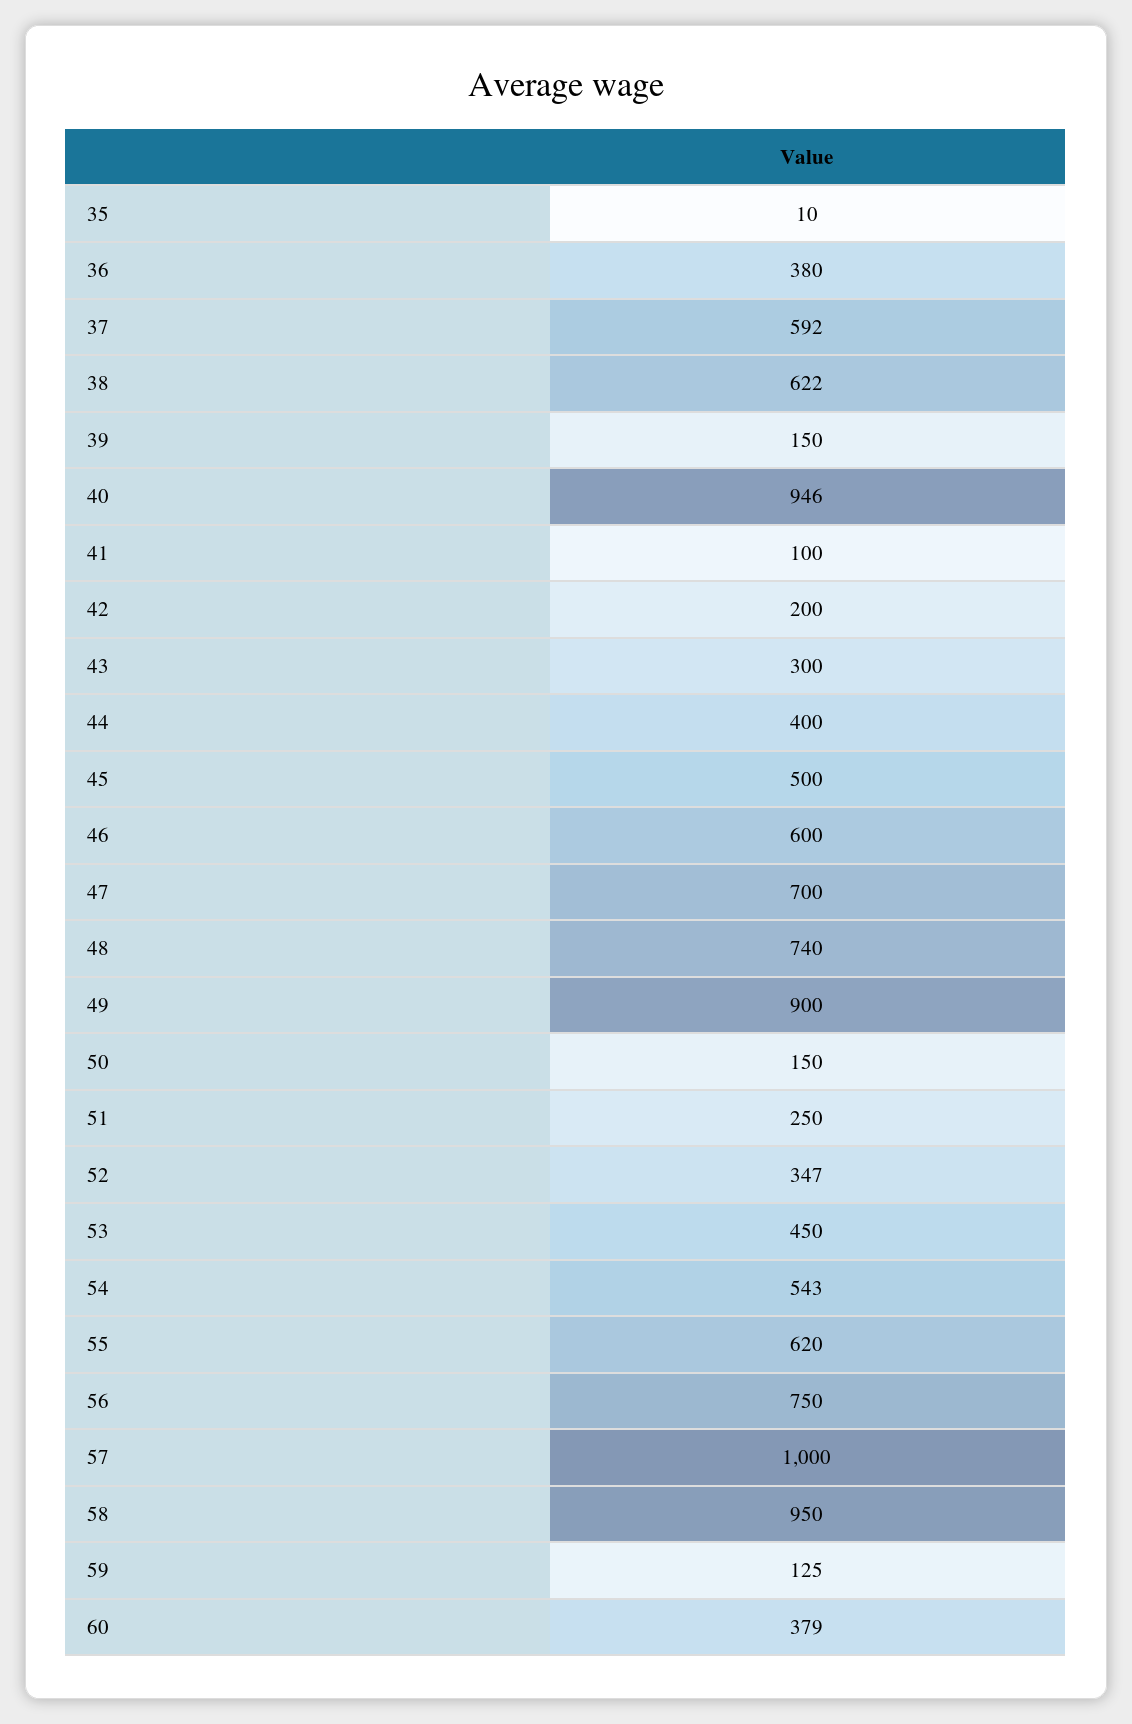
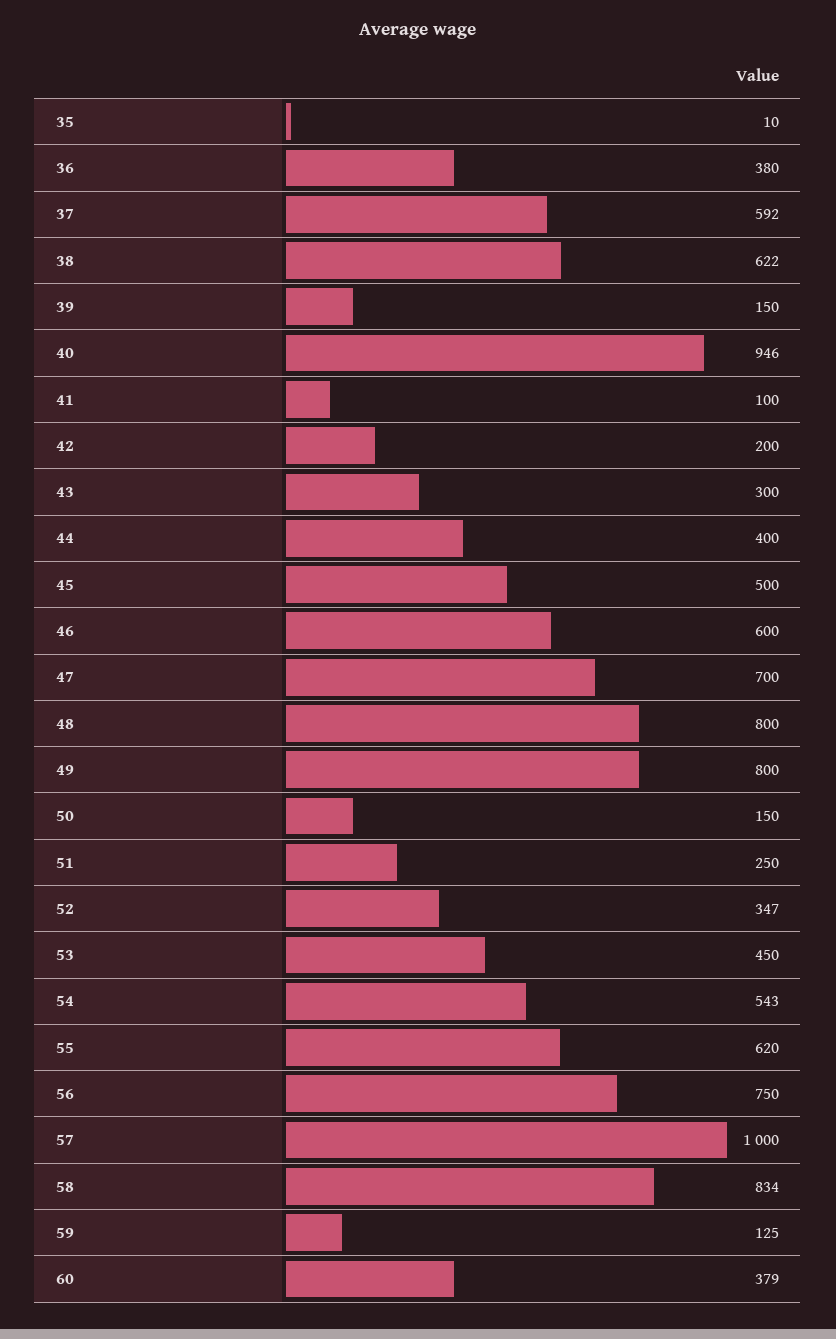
  {
    "35": 10,
    "36": 380,
    "37": 592,
    "38": 622,
    "39": 150,
    "40": 946,
    "41": 100,
    "42": 200,
    "43": 300,
    "44": 400,
    "45": 500,
    "46": 600,
    "47": 700,
-   "48": 740,
+   "48": 800,
-   "49": 900,
+   "49": 800,
    "50": 150,
    "51": 250,
    "52": 347,
    "53": 450,
    "54": 543,
    "55": 620,
    "56": 750,
    "57": 1000,
-   "58": 950,
+   "58": 834,
    "59": 125,
    "60": 379
  }

